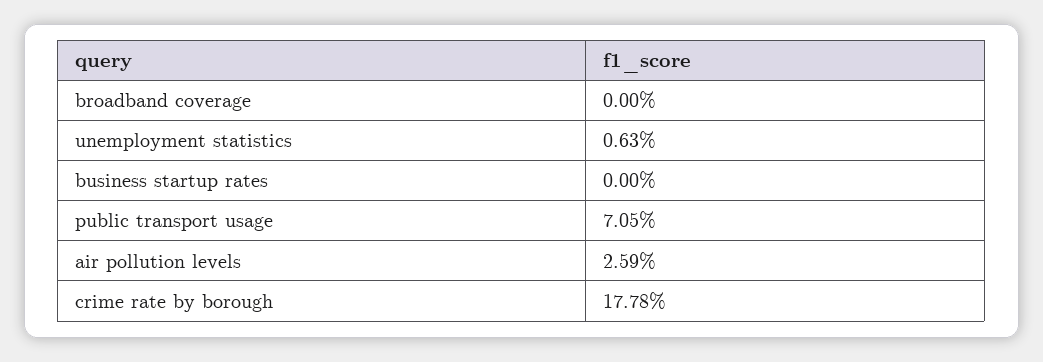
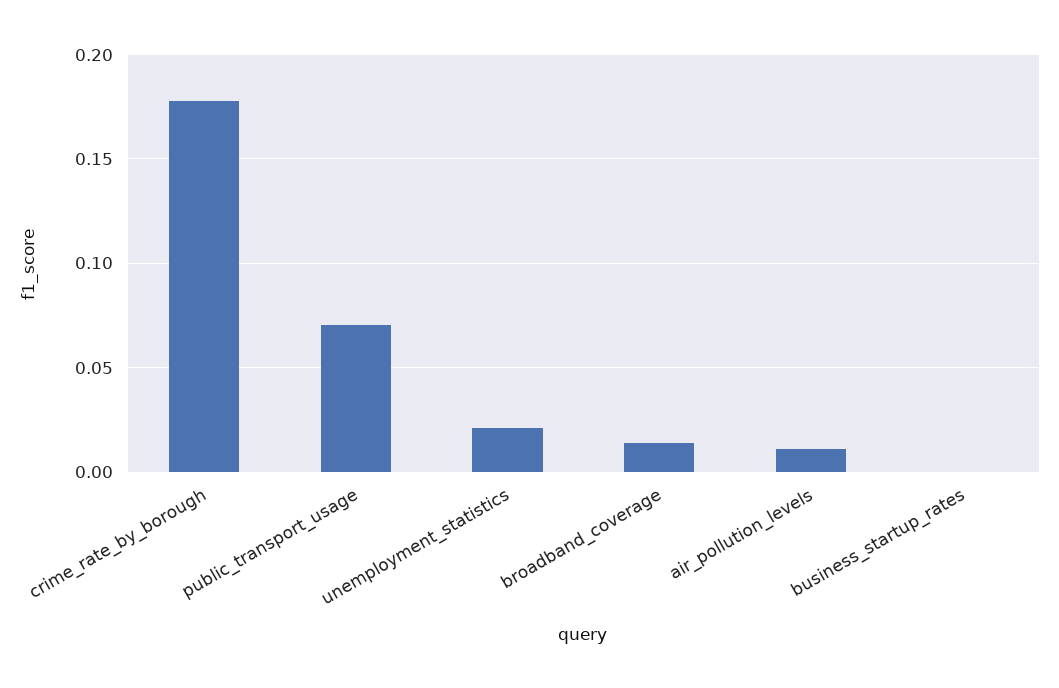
  {
-   "broadband coverage": 0,
+   "broadband coverage": 0.015,
-   "unemployment statistics": 0.0063,
+   "unemployment statistics": 0.02,
    "business startup rates": 0,
    "public transport usage": 0.0705,
-   "air pollution levels": 0.0259,
+   "air pollution levels": 0.01,
    "crime rate by borough": 0.1778
  }

